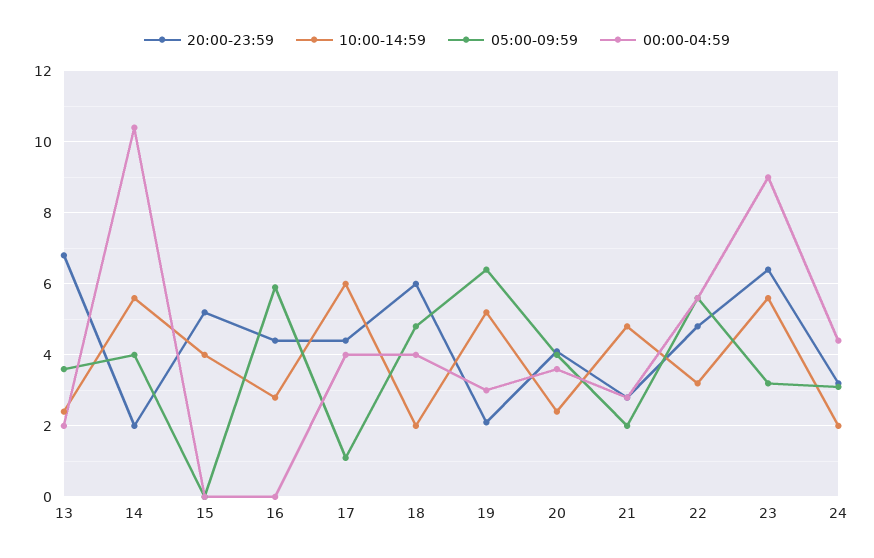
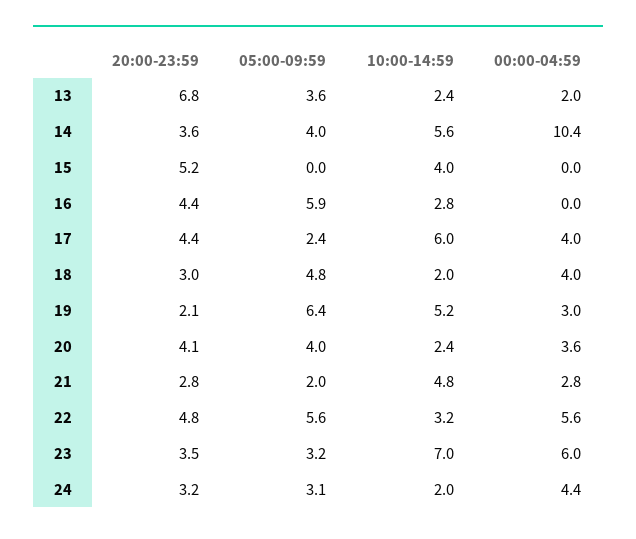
  {
    "20:00-23:59": {
      "13": 6.8,
-     "14": 2,
+     "14": 3.6,
      "15": 5.2,
      "16": 4.4,
      "17": 4.4,
-     "18": 6,
+     "18": 3,
      "19": 2.1,
      "20": 4.1,
      "21": 2.8,
      "22": 4.8,
-     "23": 6.5,
+     "23": 3.5,
      "24": 3.2
    },
    "10:00-14:59": {
      "13": 2.4,
      "14": 5.6,
      "15": 4,
      "16": 2.8,
      "17": 6,
      "18": 2,
      "19": 5.2,
      "20": 2.4,
      "21": 4.8,
      "22": 3.2,
-     "23": 5.5,
+     "23": 7,
      "24": 2
    },
    "05:00-09:59": {
      "13": 3.6,
      "14": 4,
      "15": 0,
      "16": 5.9,
-     "17": 1,
+     "17": 2.4,
      "18": 4.8,
      "19": 6.4,
      "20": 4,
      "21": 2,
      "22": 5.6,
      "23": 3.2,
      "24": 3.1
    },
    "00:00-04:59": {
      "13": 2,
      "14": 10.4,
      "15": 0,
      "16": 0,
      "17": 4,
      "18": 4,
      "19": 3,
      "20": 3.6,
      "21": 2.8,
      "22": 5.6,
-     "23": 9,
+     "23": 6,
      "24": 4.4
    }
  }

